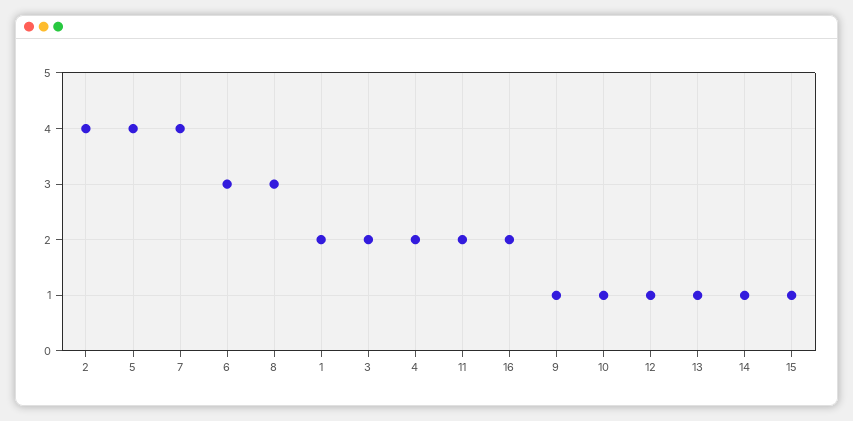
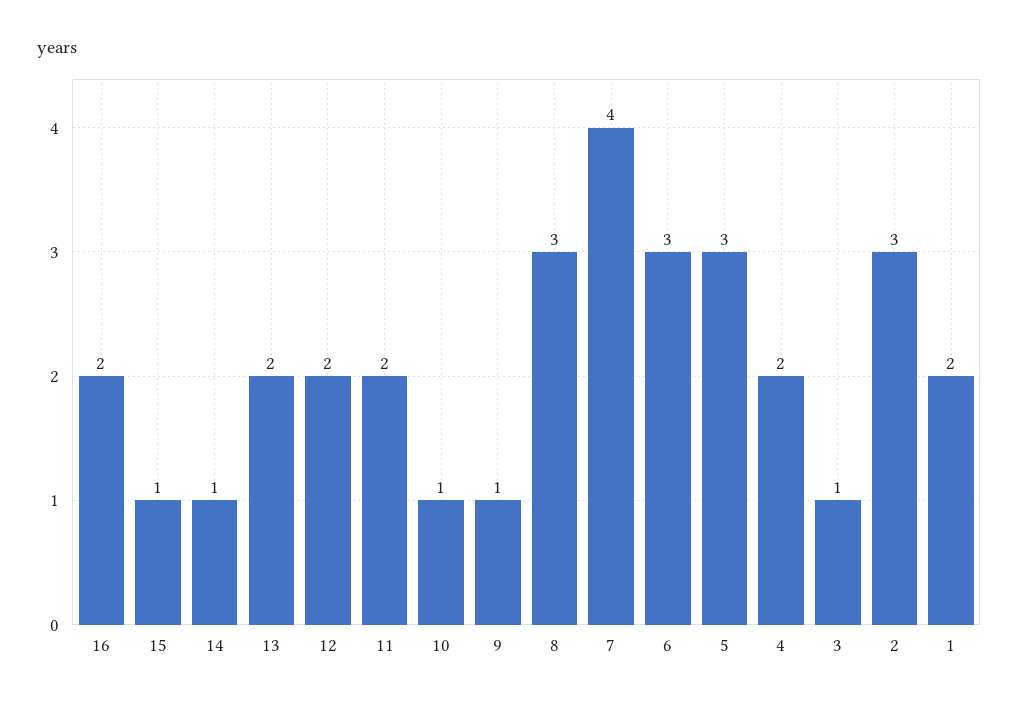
  {
-   "2": 4,
+   "2": 3,
-   "5": 4,
+   "5": 3,
    "7": 4,
    "6": 3,
    "8": 3,
    "1": 2,
-   "3": 2,
+   "3": 1,
    "4": 2,
    "11": 2,
    "16": 2,
    "9": 1,
    "10": 1,
-   "12": 1,
+   "12": 2,
-   "13": 1,
+   "13": 2,
    "14": 1,
    "15": 1
  }

